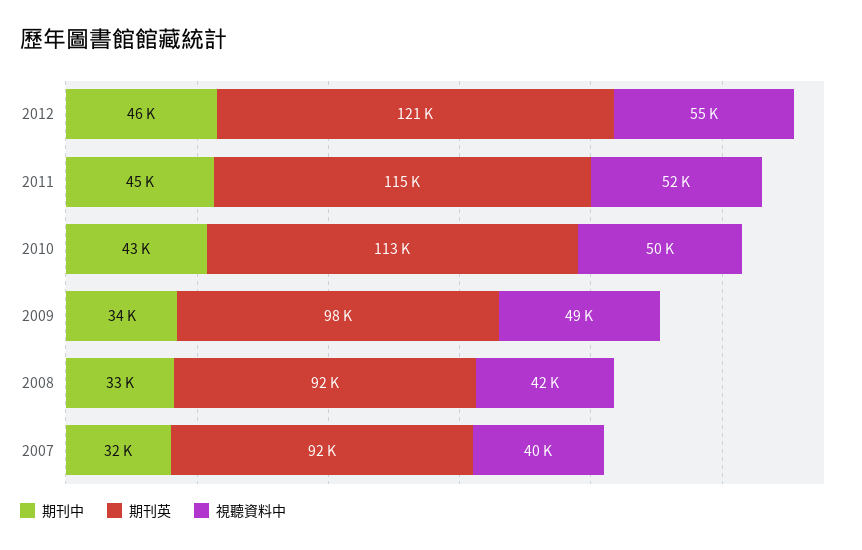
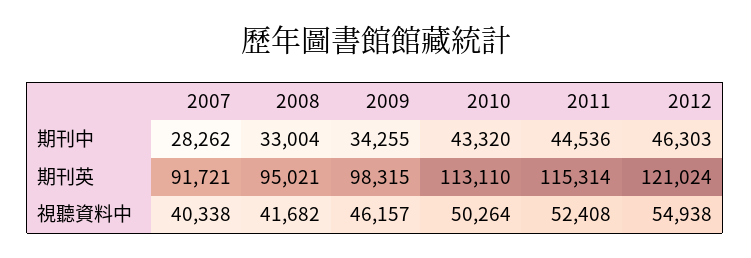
  {
    "期刊中": {
      "2012": 46303,
      "2011": 44536,
      "2010": 43320,
      "2009": 34255,
      "2008": 33004,
-     "2007": 32000
+     "2007": 28262
    },
    "期刊英": {
      "2012": 121024,
      "2011": 115314,
      "2010": 113110,
      "2009": 98315,
-     "2008": 92000,
+     "2008": 95021,
      "2007": 91721
    },
    "視聽資料中": {
      "2012": 54938,
      "2011": 52408,
      "2010": 50264,
-     "2009": 49000,
+     "2009": 46157,
      "2008": 41682,
      "2007": 40338
    }
  }

